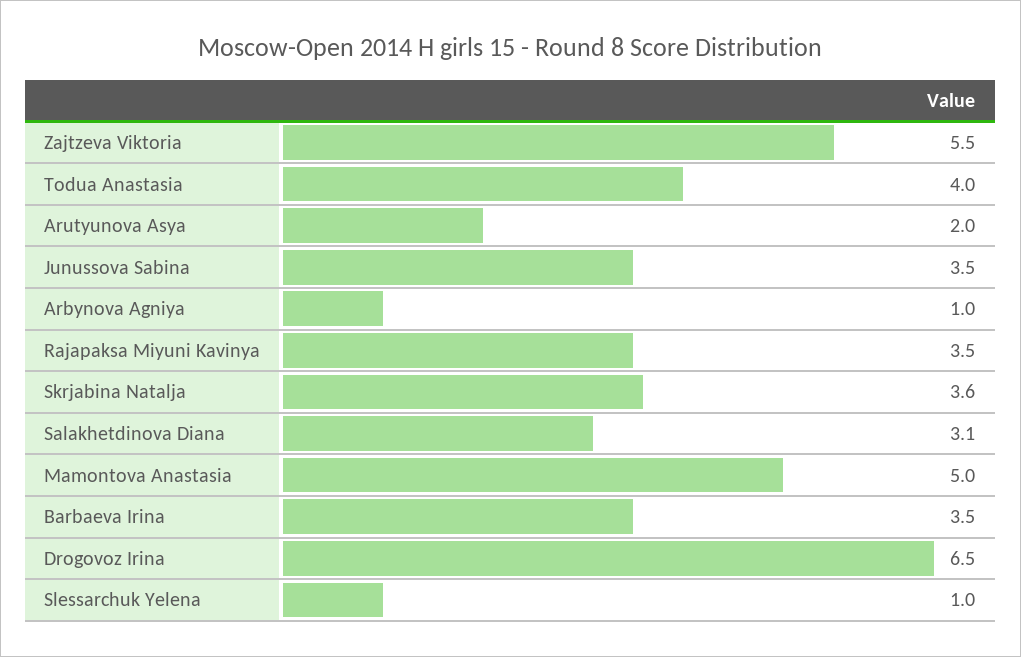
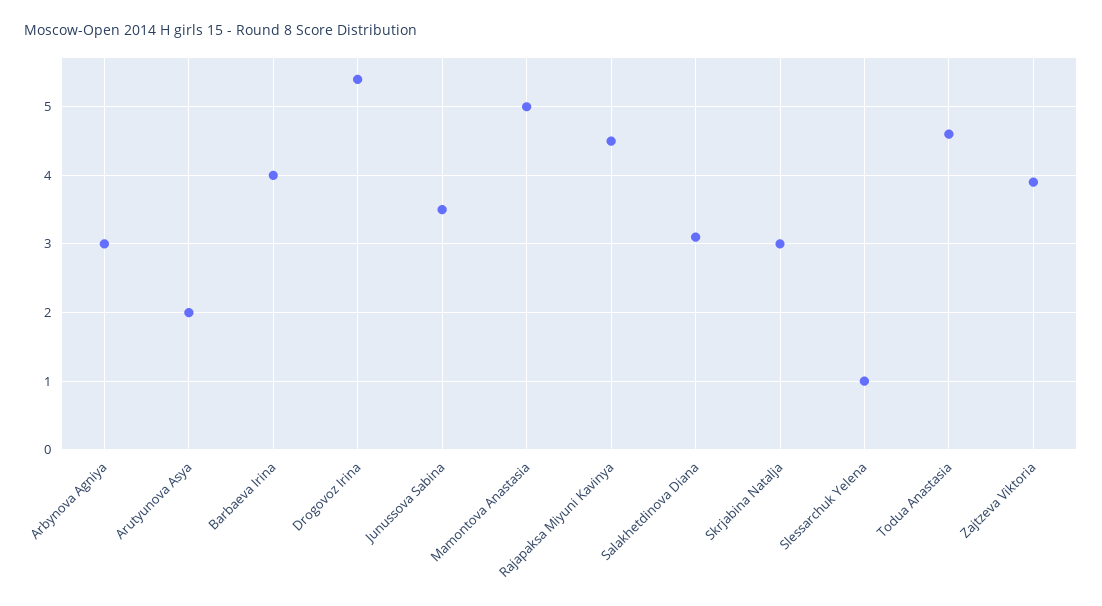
  {
-   "Zajtzeva Viktoria": 5.5,
+   "Zajtzeva Viktoria": 3.9,
-   "Todua Anastasia": 4,
+   "Todua Anastasia": 4.6,
    "Arutyunova Asya": 2,
    "Junussova Sabina": 3.5,
-   "Arbynova Agniya": 1,
+   "Arbynova Agniya": 3,
-   "Rajapaksa Miyuni Kavinya": 3.5,
+   "Rajapaksa Miyuni Kavinya": 4.5,
-   "Skrjabina Natalja": 3.6,
+   "Skrjabina Natalja": 3,
    "Salakhetdinova Diana": 3.1,
    "Mamontova Anastasia": 5,
-   "Barbaeva Irina": 3.5,
+   "Barbaeva Irina": 4,
-   "Drogovoz Irina": 6.5,
+   "Drogovoz Irina": 5.4,
    "Slessarchuk Yelena": 1
  }

